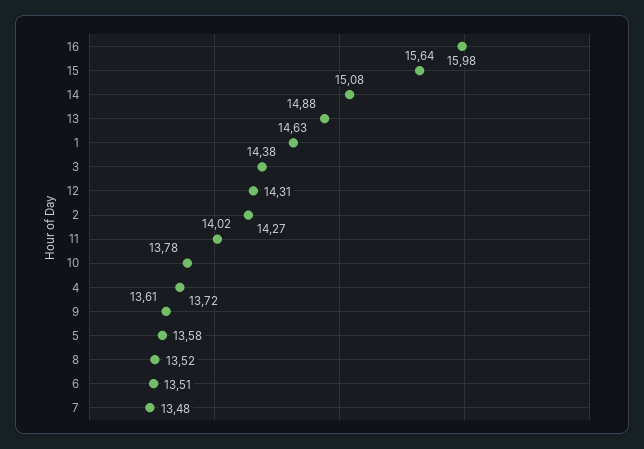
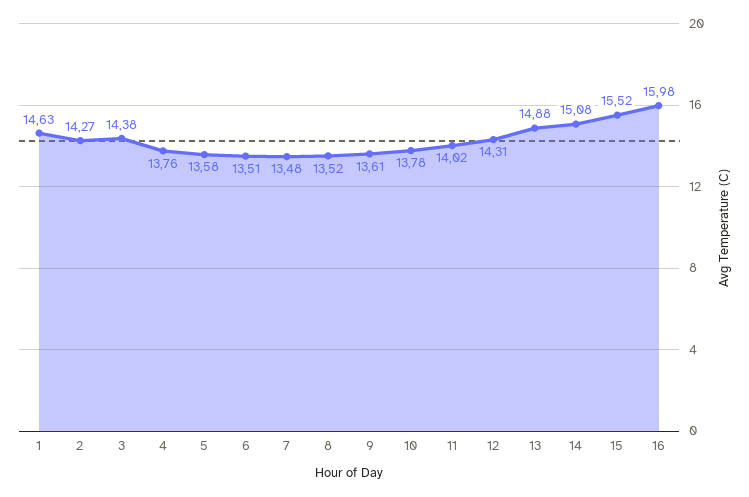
  {
    "16": 15.98,
-   "15": 15.64,
+   "15": 15.52,
    "14": 15.08,
    "13": 14.88,
    "1": 14.63,
    "3": 14.38,
    "12": 14.31,
    "2": 14.27,
    "11": 14.02,
    "10": 13.78,
-   "4": 13.72,
+   "4": 13.76,
    "9": 13.61,
    "5": 13.58,
    "8": 13.52,
    "6": 13.51,
    "7": 13.48
  }

